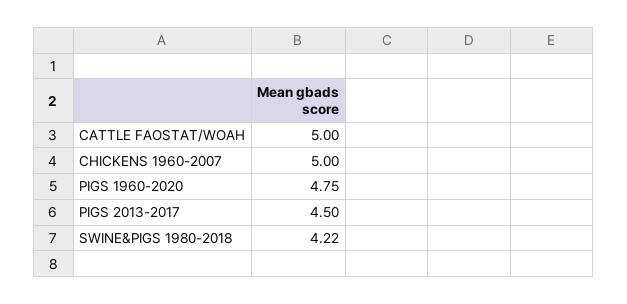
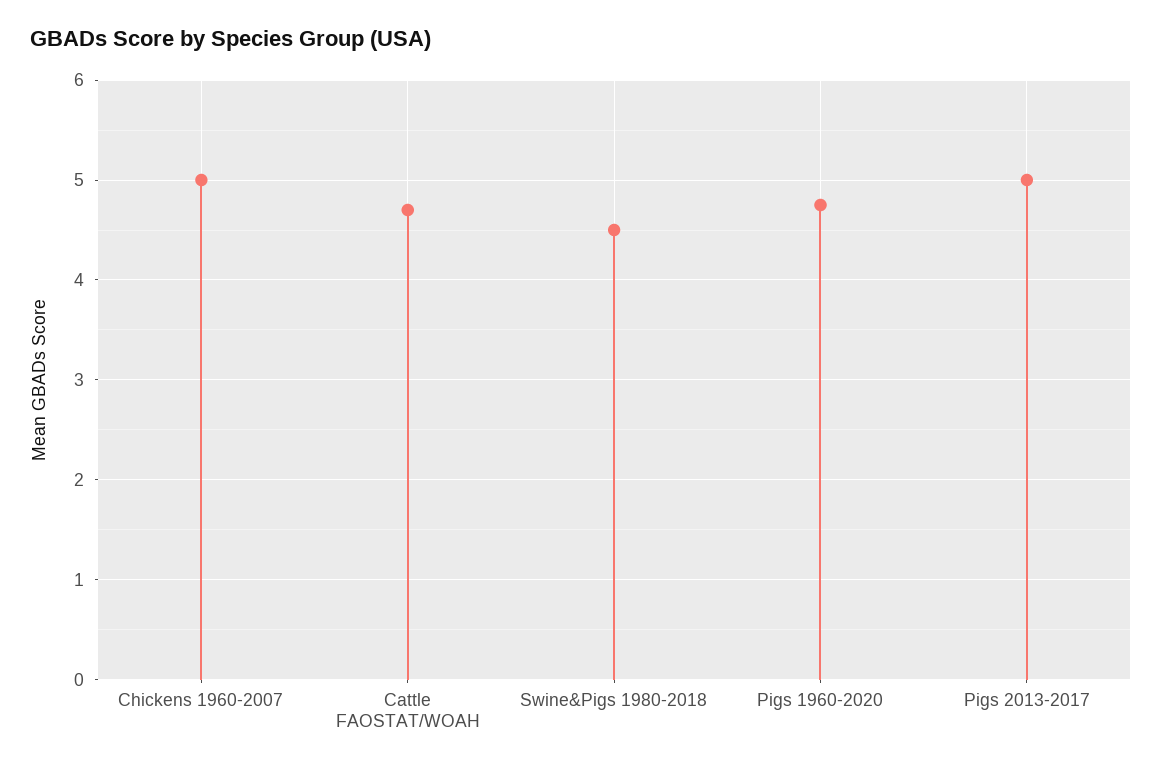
  {
-   "CATTLE FAOSTAT/WOAH": 5,
+   "CATTLE FAOSTAT/WOAH": 4.7,
    "CHICKENS 1960-2007": 5,
    "PIGS 1960-2020": 4.75,
-   "PIGS 2013-2017": 4.5,
+   "PIGS 2013-2017": 5,
-   "SWINE&PIGS 1980-2018": 4.22
+   "SWINE&PIGS 1980-2018": 4.5
  }

